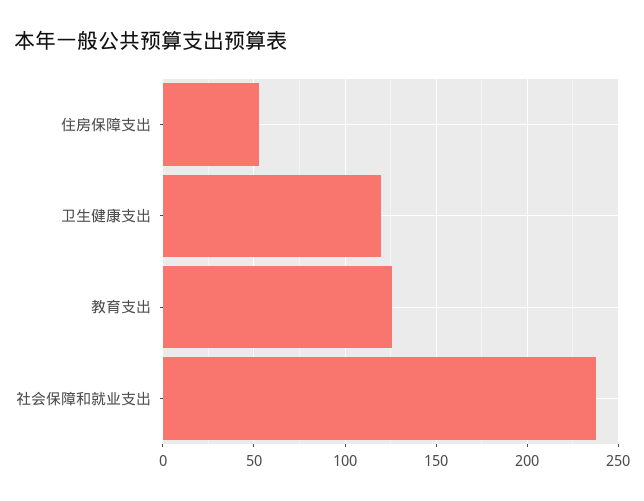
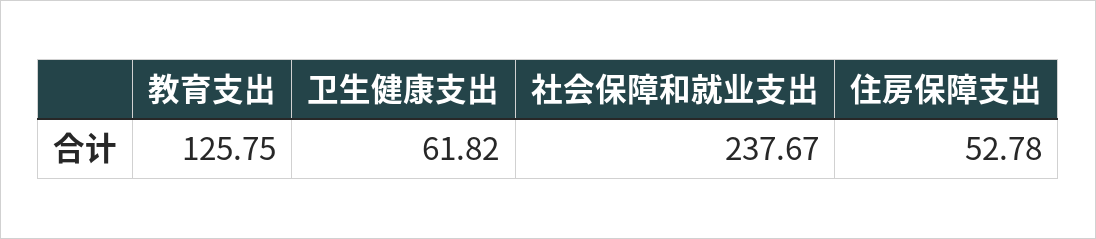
  {
    "住房保障支出": 52.78,
-   "卫生健康支出": 120,
+   "卫生健康支出": 61.82,
    "教育支出": 125.75,
    "社会保障和就业支出": 237.67
  }

